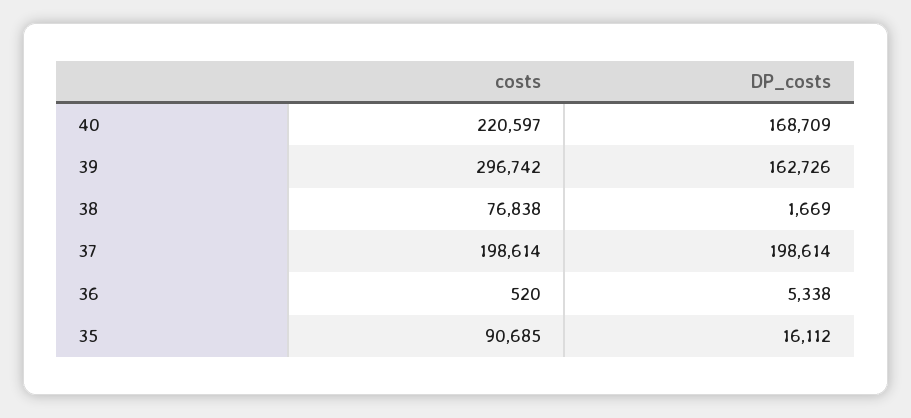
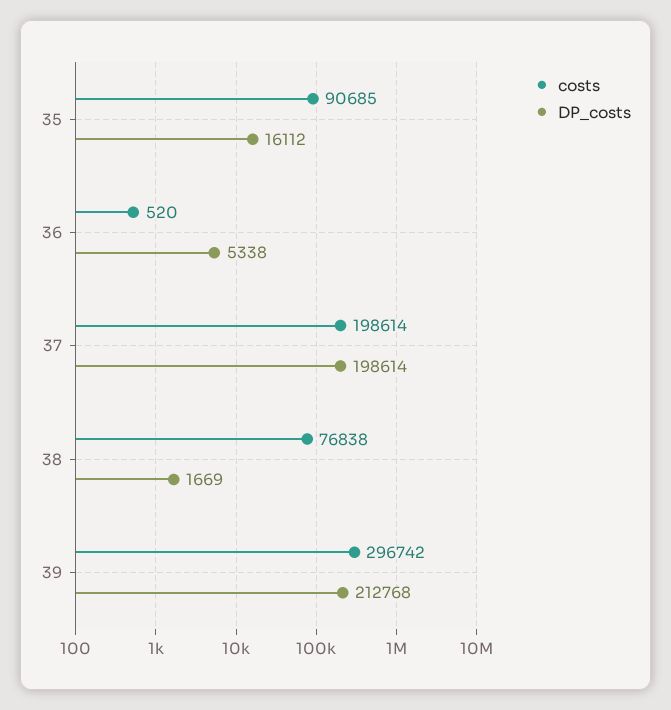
  {
    "costs": {
-     "40": 220597,
      "39": 296742,
      "38": 76838,
      "37": 198614,
      "36": 520,
      "35": 90685
    },
    "DP_costs": {
-     "40": 168709,
-     "39": 162726,
+     "39": 212768,
      "38": 1669,
      "37": 198614,
      "36": 5338,
      "35": 16112
    }
  }

